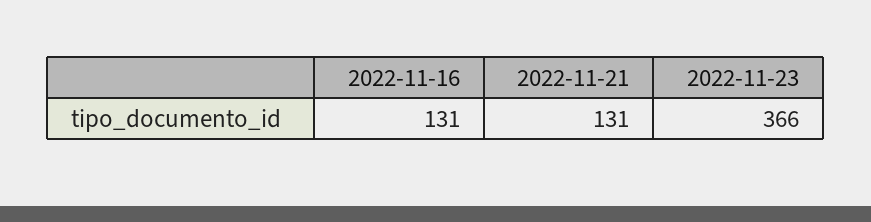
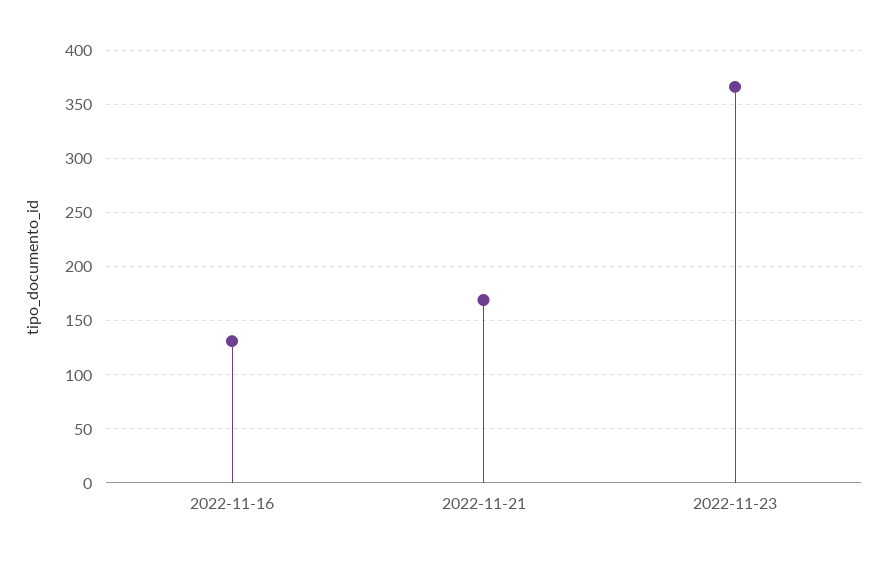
  {
    "2022-11-16": 131,
-   "2022-11-21": 131,
+   "2022-11-21": 170,
    "2022-11-23": 366
  }

